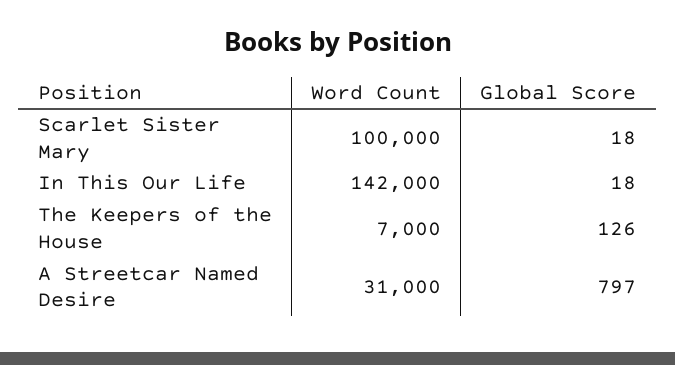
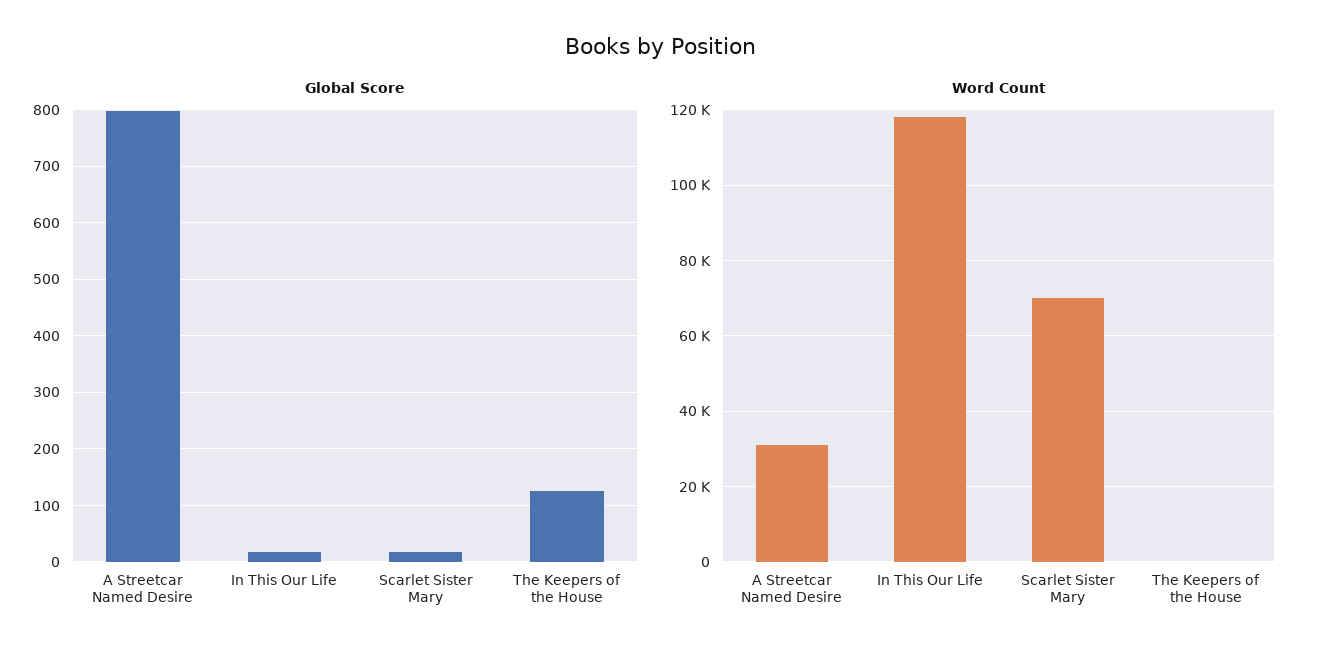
  {
    "Word Count": {
-     "Scarlet Sister Mary": 100000,
+     "Scarlet Sister Mary": 70000,
-     "In This Our Life": 142000,
+     "In This Our Life": 118000,
-     "The Keepers of the House": 7000,
+     "The Keepers of the House": 0,
      "A Streetcar Named Desire": 31000
    },
    "Global Score": {
      "Scarlet Sister Mary": 18,
      "In This Our Life": 18,
      "The Keepers of the House": 126,
      "A Streetcar Named Desire": 797
    }
  }

